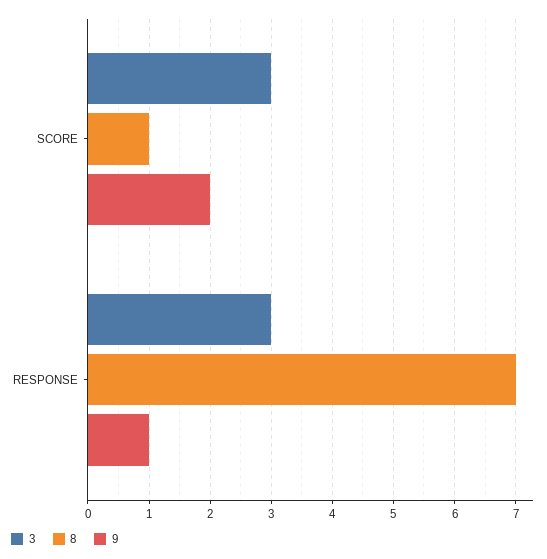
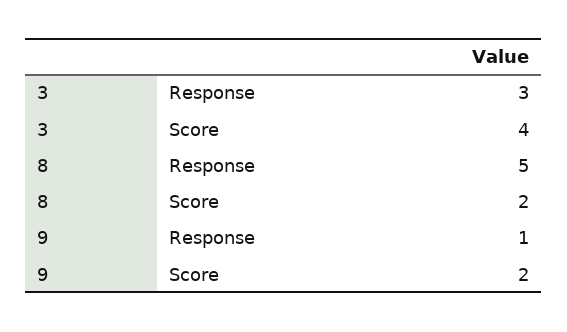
  {
    "3": {
-     "SCORE": 3,
+     "SCORE": 4,
      "RESPONSE": 3
    },
    "8": {
-     "SCORE": 1,
+     "SCORE": 2,
-     "RESPONSE": 7
+     "RESPONSE": 5
    },
    "9": {
      "SCORE": 2,
      "RESPONSE": 1
    }
  }

